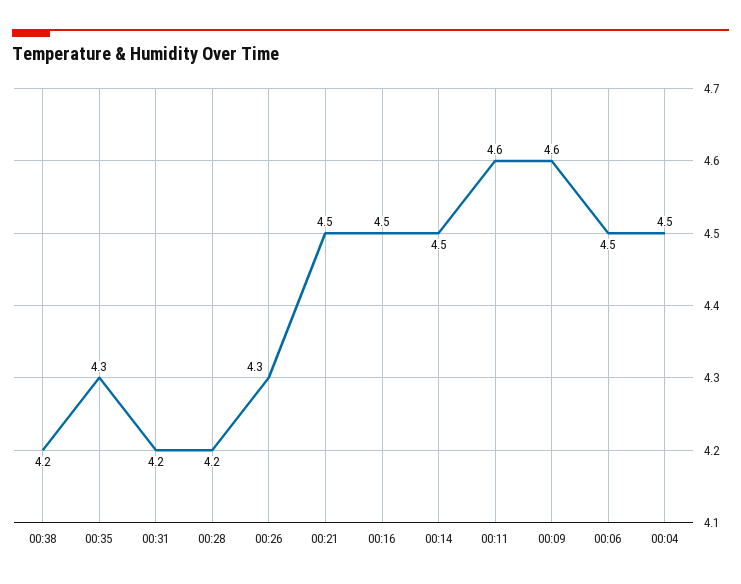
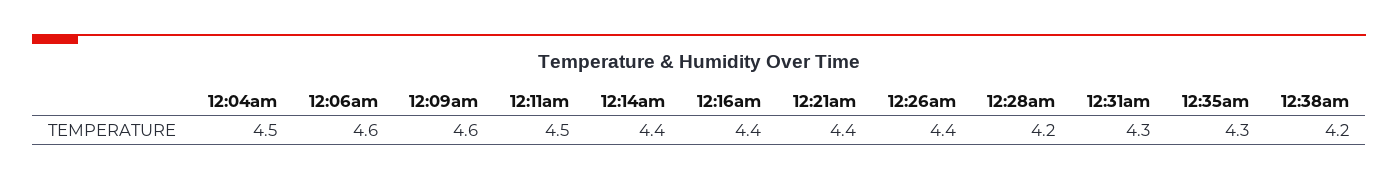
  {
    "00:38": 4.2,
    "00:35": 4.3,
-   "00:31": 4.2,
+   "00:31": 4.3,
    "00:28": 4.2,
-   "00:26": 4.3,
+   "00:26": 4.4,
-   "00:21": 4.5,
+   "00:21": 4.4,
-   "00:16": 4.5,
+   "00:16": 4.4,
-   "00:14": 4.5,
+   "00:14": 4.4,
-   "00:11": 4.6,
+   "00:11": 4.5,
    "00:09": 4.6,
-   "00:06": 4.5,
+   "00:06": 4.6,
    "00:04": 4.5
  }

